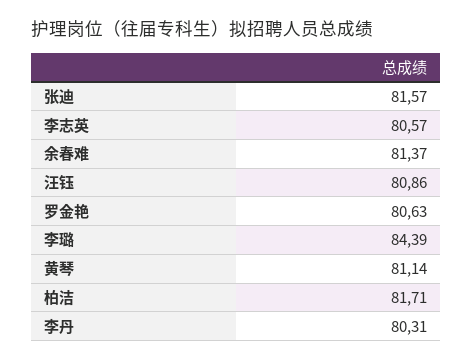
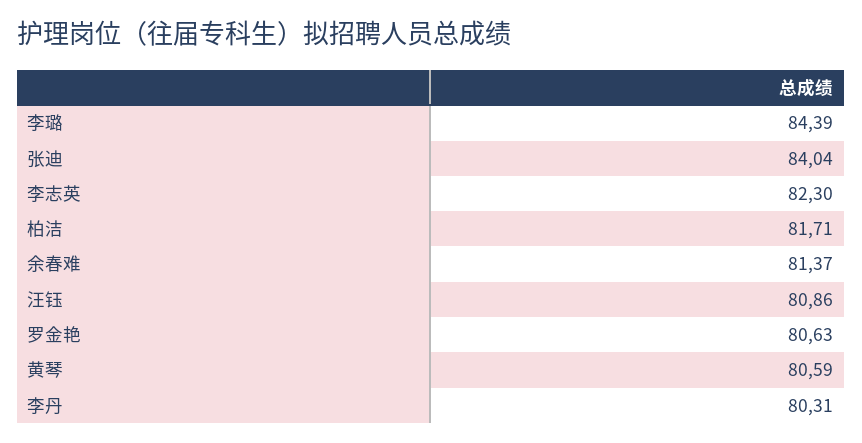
  {
-   "张迪": 81.57,
+   "张迪": 84.04,
-   "李志英": 80.57,
+   "李志英": 82.3,
    "余春难": 81.37,
    "汪钰": 80.86,
    "罗金艳": 80.63,
    "李璐": 84.39,
-   "黄琴": 81.14,
+   "黄琴": 80.59,
    "柏洁": 81.71,
    "李丹": 80.31
  }

